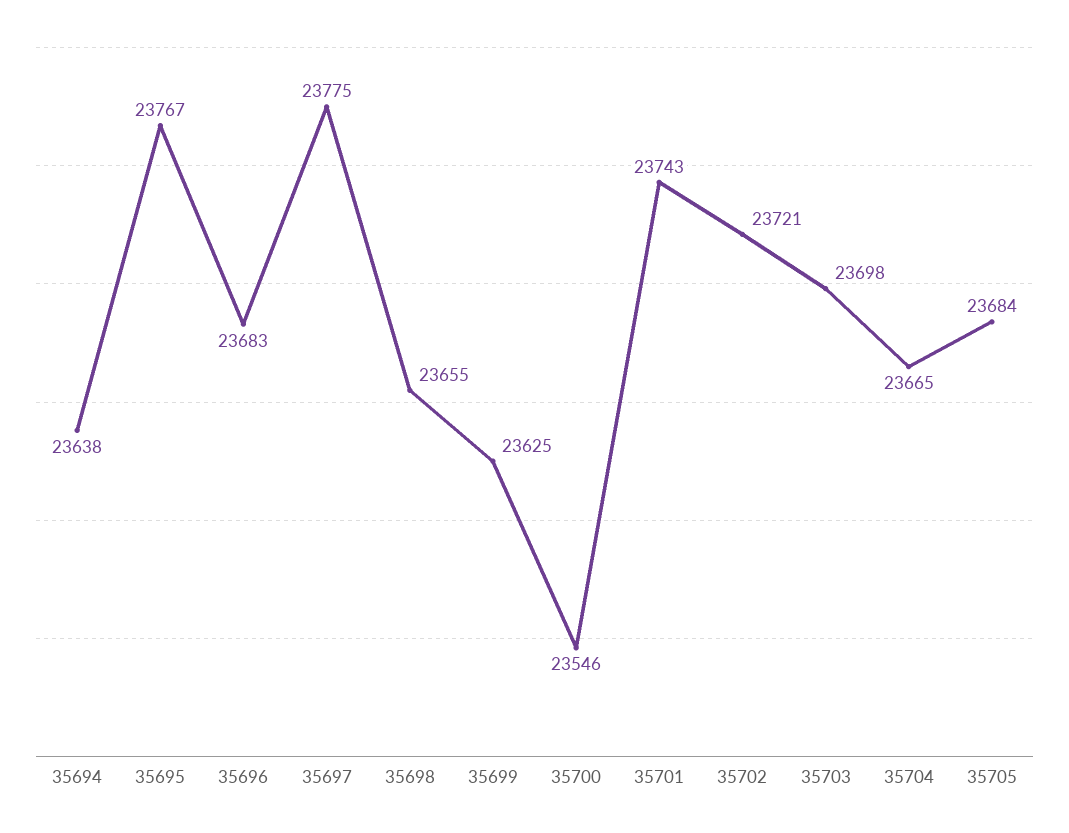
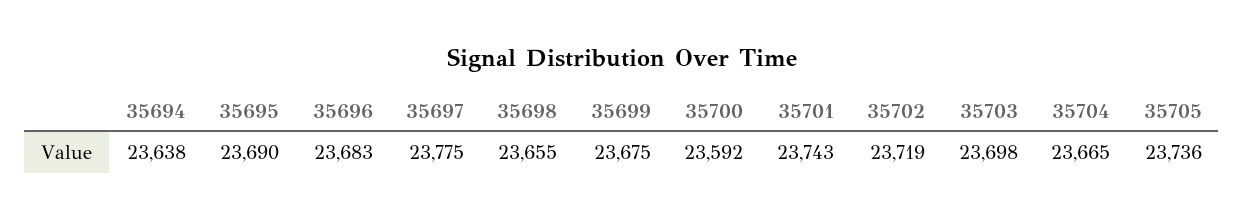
  {
    "35694": 23638,
-   "35695": 23767,
+   "35695": 23690,
    "35696": 23683,
    "35697": 23775,
    "35698": 23655,
-   "35699": 23625,
+   "35699": 23675,
-   "35700": 23546,
+   "35700": 23592,
    "35701": 23743,
-   "35702": 23721,
+   "35702": 23719,
    "35703": 23698,
    "35704": 23665,
-   "35705": 23684
+   "35705": 23736
  }

